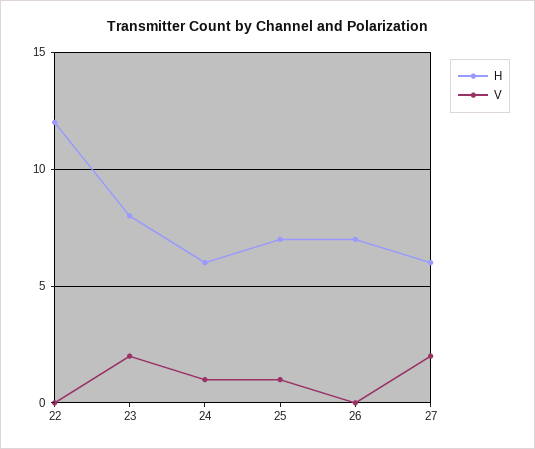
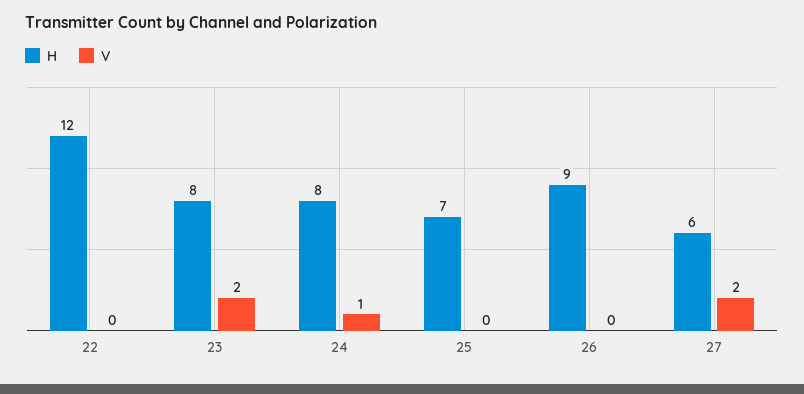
  {
    "H": {
      "22": 12,
      "23": 8,
-     "24": 6,
+     "24": 8,
      "25": 7,
-     "26": 7,
+     "26": 9,
      "27": 6
    },
    "V": {
      "22": 0,
      "23": 2,
      "24": 1,
-     "25": 1,
+     "25": 0,
      "26": 0,
      "27": 2
    }
  }

